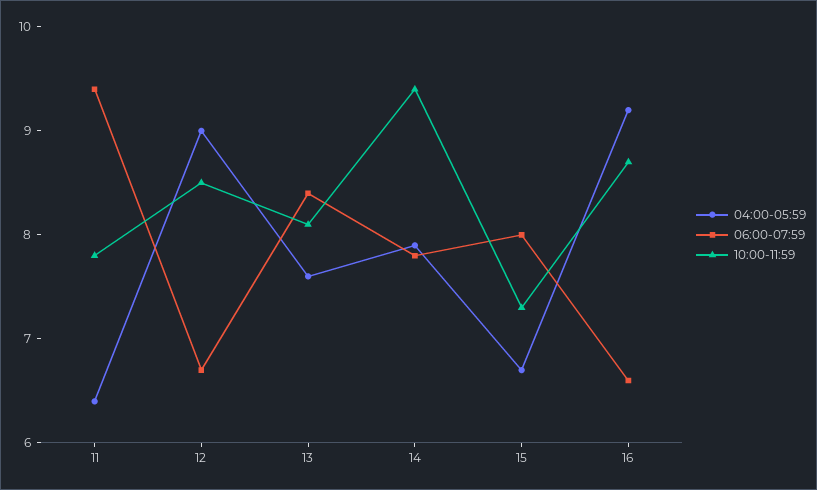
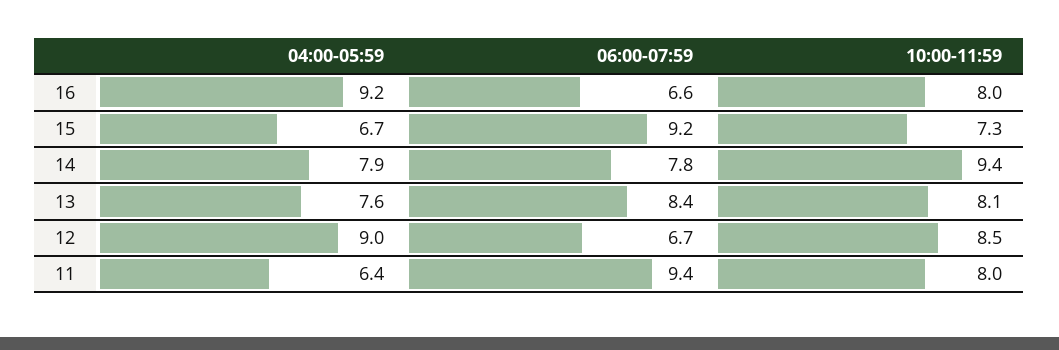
  {
    "04:00-05:59": {
      "11": 6.4,
      "12": 9,
      "13": 7.6,
      "14": 7.9,
      "15": 6.7,
      "16": 9.2
    },
    "06:00-07:59": {
      "11": 9.4,
      "12": 6.7,
      "13": 8.4,
      "14": 7.8,
-     "15": 8,
+     "15": 9.2,
      "16": 6.6
    },
    "10:00-11:59": {
-     "11": 7.8,
+     "11": 8,
      "12": 8.5,
      "13": 8.1,
      "14": 9.4,
      "15": 7.3,
-     "16": 8.7
+     "16": 8
    }
  }

